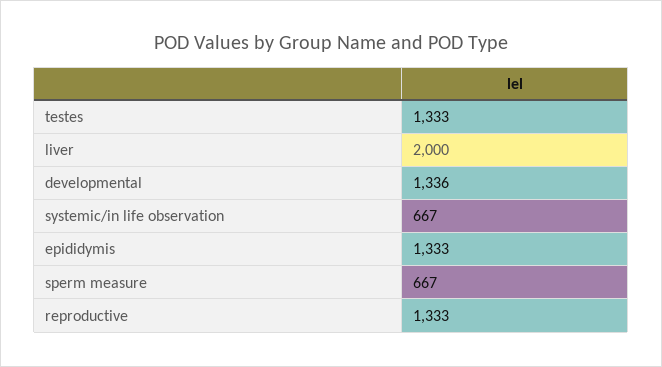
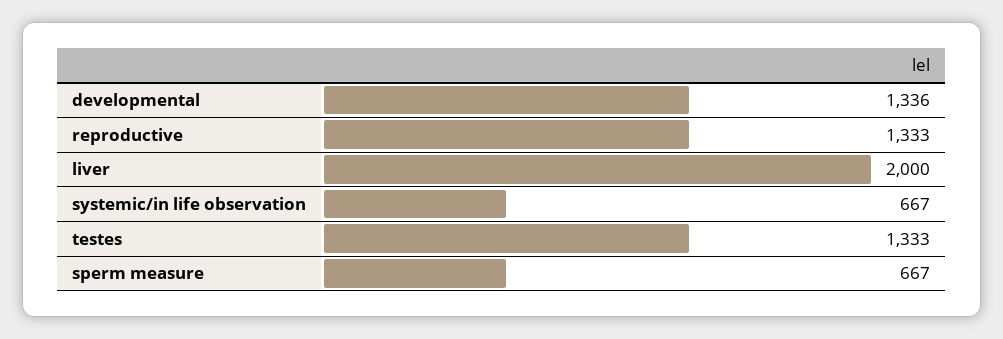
  {
    "testes": 1333,
    "liver": 2000,
    "developmental": 1336,
    "systemic/in life observation": 667,
-   "epididymis": 1333,
    "sperm measure": 667,
    "reproductive": 1333
  }

